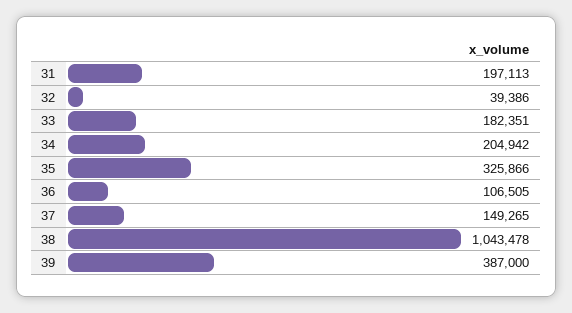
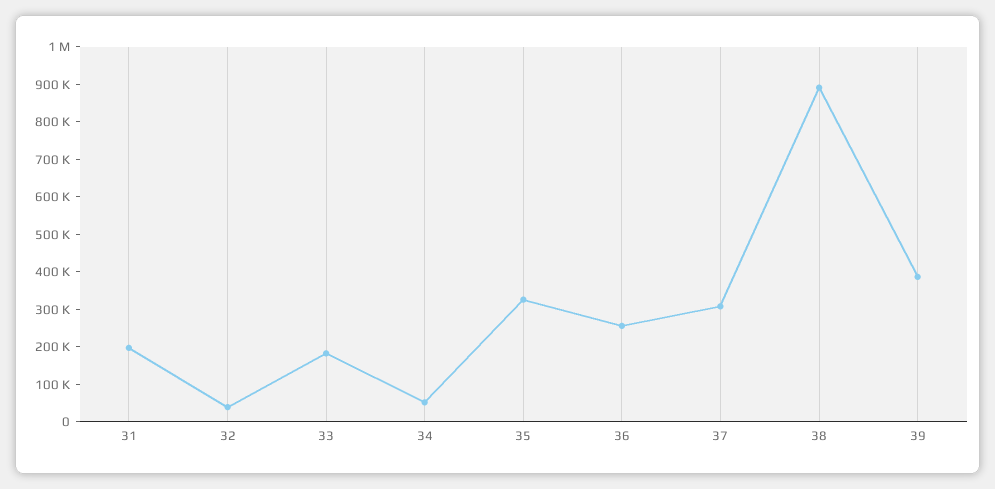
  {
    "31": 197113,
    "32": 39386,
    "33": 182351,
-   "34": 204942,
+   "34": 50000,
    "35": 325866,
-   "36": 106505,
+   "36": 250000,
-   "37": 149265,
+   "37": 300000,
-   "38": 1043478,
+   "38": 900000,
    "39": 387000
  }

